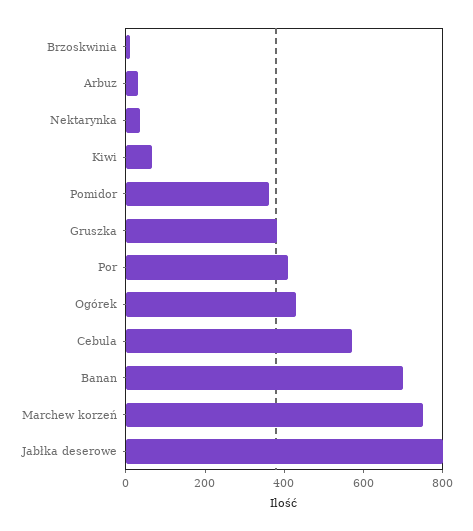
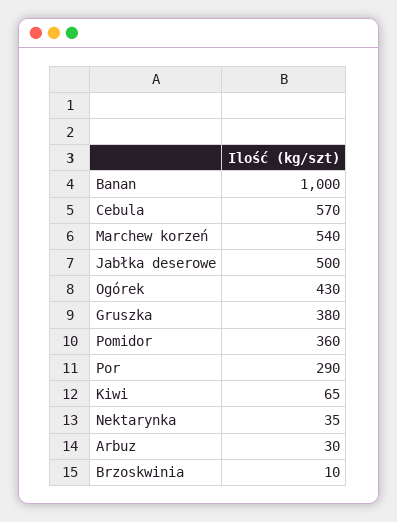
  {
    "Brzoskwinia": 10,
    "Arbuz": 30,
    "Nektarynka": 35,
    "Kiwi": 65,
    "Pomidor": 360,
    "Gruszka": 380,
-   "Por": 400,
+   "Por": 290,
    "Ogórek": 430,
    "Cebula": 570,
-   "Banan": 700,
+   "Banan": 1000,
-   "Marchew korzeń": 750,
+   "Marchew korzeń": 540,
-   "Jabłka deserowe": 800
+   "Jabłka deserowe": 500
  }

